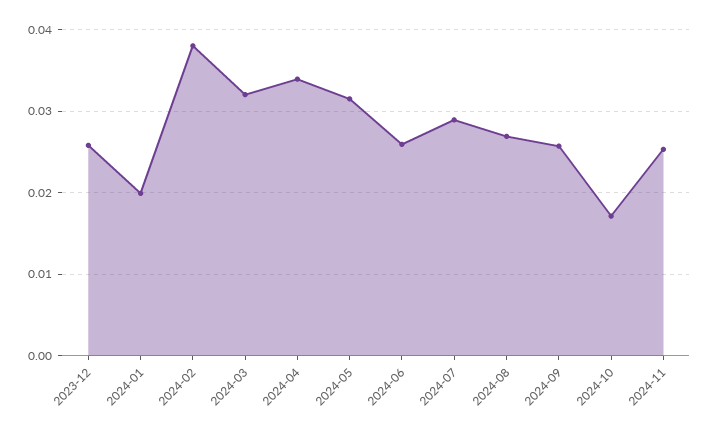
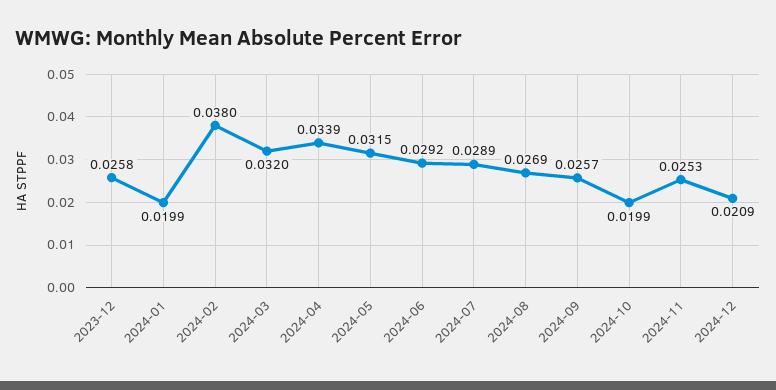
  {
    "2023-12": 0.0258,
    "2024-01": 0.0199,
    "2024-02": 0.038,
    "2024-03": 0.032,
    "2024-04": 0.0339,
    "2024-05": 0.0315,
-   "2024-06": 0.026,
+   "2024-06": 0.0292,
    "2024-07": 0.0289,
    "2024-08": 0.0269,
    "2024-09": 0.0257,
-   "2024-10": 0.017,
+   "2024-10": 0.0199,
-   "2024-11": 0.0253
+   "2024-11": 0.0253,
+   "2024-12": 0.0209
  }

